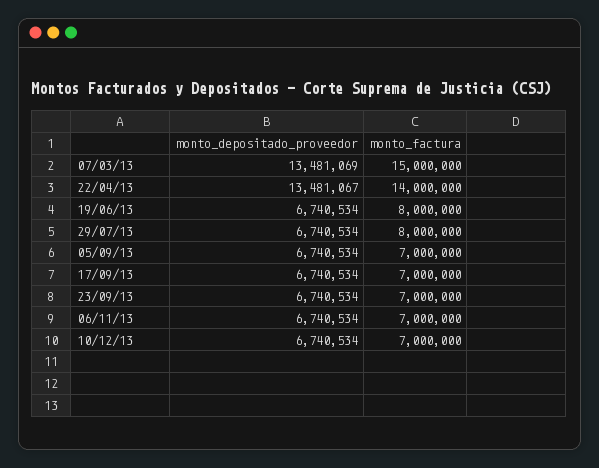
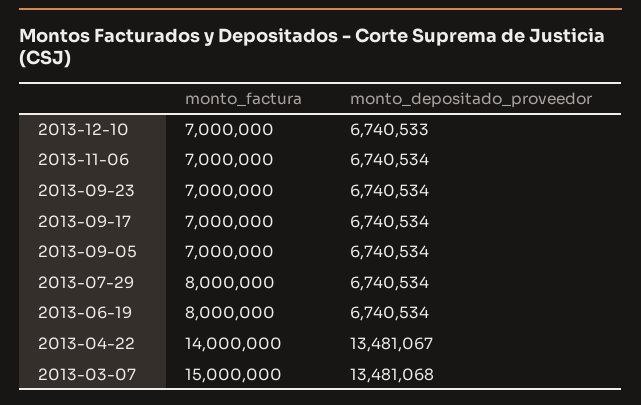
  {
    "monto_depositado_proveedor": {
-     "07/03/13": 13481069,
+     "07/03/13": 13481068,
      "22/04/13": 13481067,
      "19/06/13": 6740534,
      "29/07/13": 6740534,
      "05/09/13": 6740534,
      "17/09/13": 6740534,
      "23/09/13": 6740534,
      "06/11/13": 6740534,
-     "10/12/13": 6740534
+     "10/12/13": 6740533
    },
    "monto_factura": {
      "07/03/13": 15000000,
      "22/04/13": 14000000,
      "19/06/13": 8000000,
      "29/07/13": 8000000,
      "05/09/13": 7000000,
      "17/09/13": 7000000,
      "23/09/13": 7000000,
      "06/11/13": 7000000,
      "10/12/13": 7000000
    }
  }

